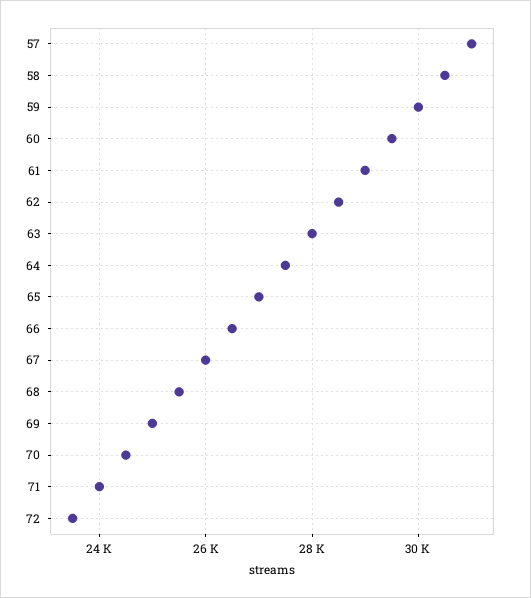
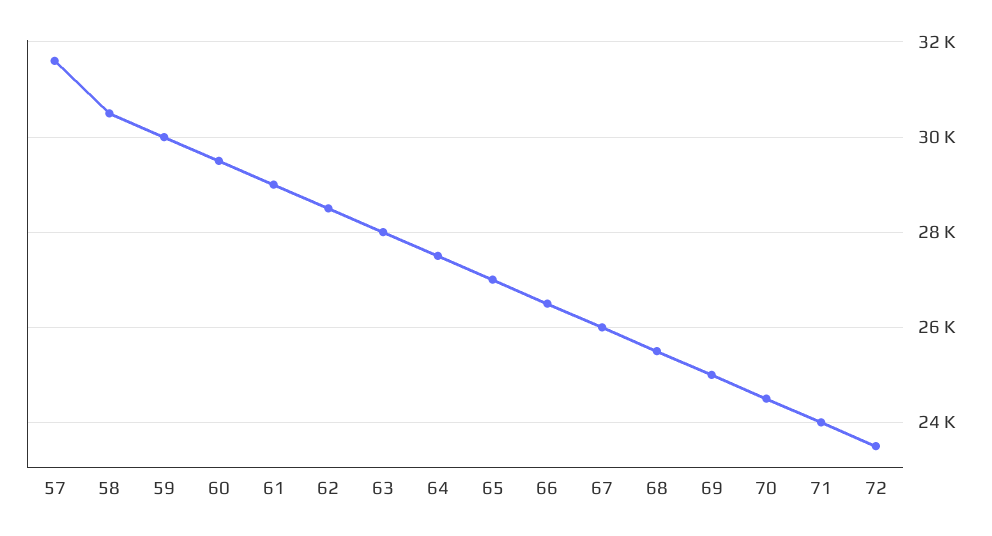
  {
-   "57": 31000,
+   "57": 31600,
    "58": 30600,
    "59": 30000,
    "60": 29600,
    "61": 29000,
    "62": 28600,
    "63": 28000,
    "64": 27600,
    "65": 27000,
    "66": 26600,
    "67": 26000,
    "68": 25600,
    "69": 25000,
    "70": 24600,
    "71": 24000,
    "72": 23600
  }

